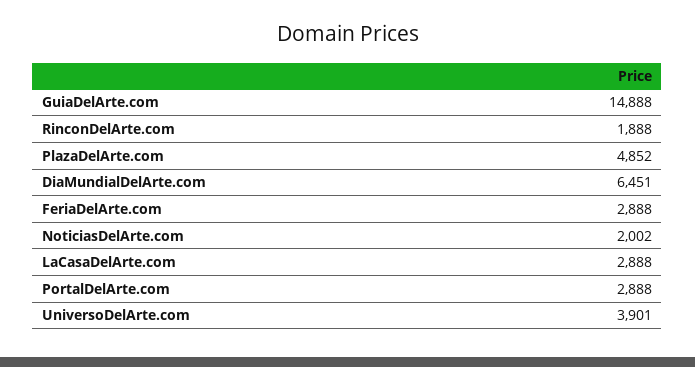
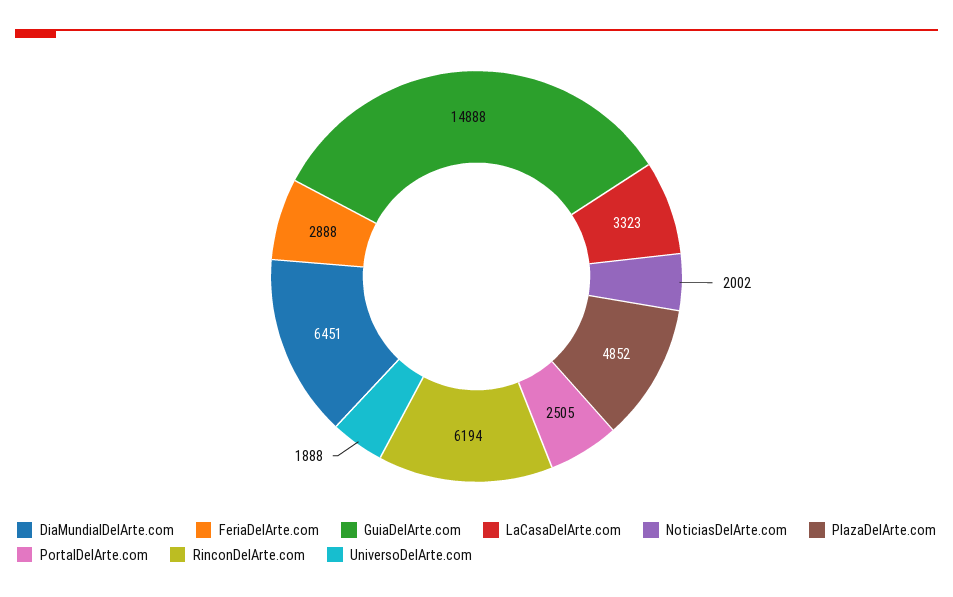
  {
    "GuiaDelArte.com": 14888,
-   "RinconDelArte.com": 1888,
+   "RinconDelArte.com": 6194,
    "PlazaDelArte.com": 4852,
    "DiaMundialDelArte.com": 6451,
    "FeriaDelArte.com": 2888,
    "NoticiasDelArte.com": 2002,
-   "LaCasaDelArte.com": 2888,
+   "LaCasaDelArte.com": 3323,
-   "PortalDelArte.com": 2888,
+   "PortalDelArte.com": 2505,
-   "UniversoDelArte.com": 3901
+   "UniversoDelArte.com": 1888
  }

